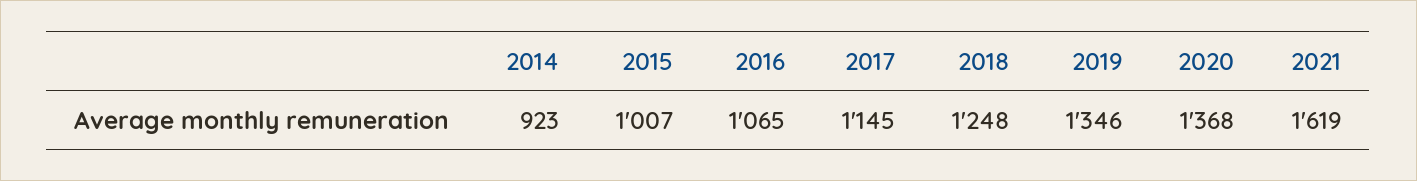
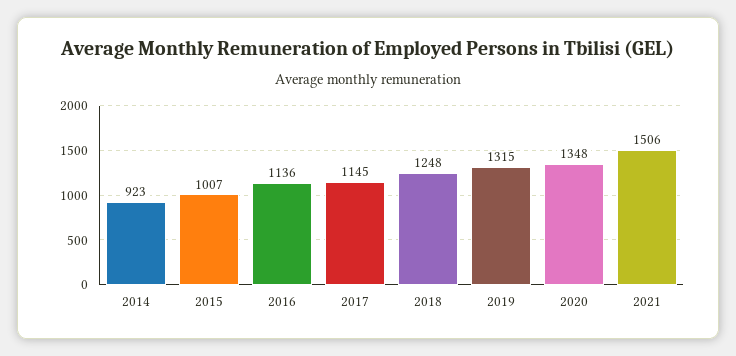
  {
    "2014": 923,
    "2015": 1007,
-   "2016": 1065,
+   "2016": 1136,
    "2017": 1145,
    "2018": 1248,
-   "2019": 1346,
+   "2019": 1315,
-   "2020": 1368,
+   "2020": 1348,
-   "2021": 1619
+   "2021": 1506
  }

